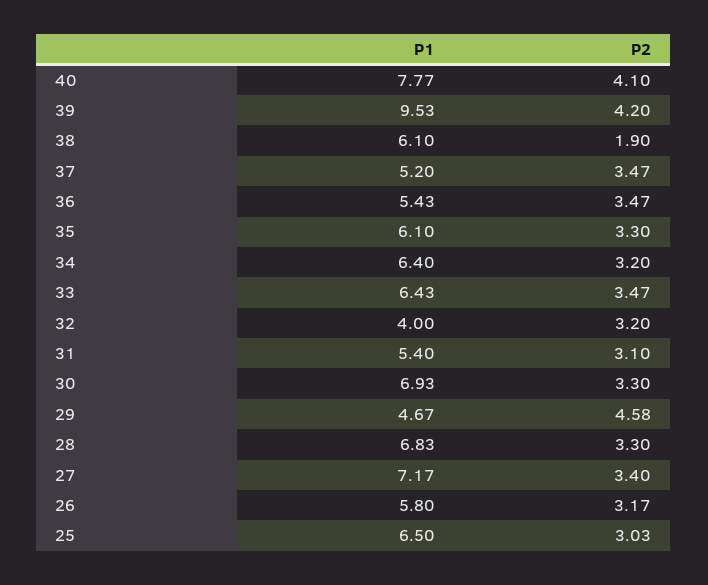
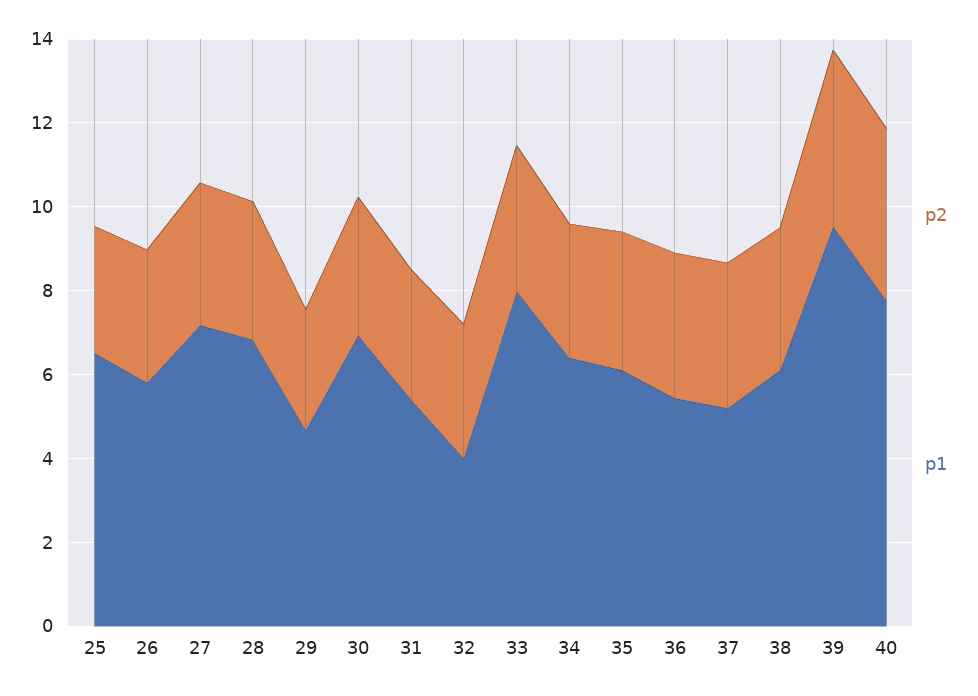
  {
    "P1": {
      "40": 7.77,
      "39": 9.53,
      "38": 6.1,
      "37": 5.2,
      "36": 5.43,
      "35": 6.1,
      "34": 6.4,
-     "33": 6.43,
+     "33": 8,
      "32": 4,
      "31": 5.4,
      "30": 6.93,
      "29": 4.67,
      "28": 6.83,
      "27": 7.17,
      "26": 5.8,
      "25": 6.5
    },
    "P2": {
      "40": 4.1,
      "39": 4.2,
-     "38": 1.9,
+     "38": 3.5,
      "37": 3.47,
      "36": 3.47,
      "35": 3.3,
      "34": 3.2,
      "33": 3.47,
      "32": 3.2,
      "31": 3.1,
      "30": 3.3,
-     "29": 4.58,
+     "29": 3,
      "28": 3.3,
      "27": 3.4,
      "26": 3.17,
      "25": 3.03
    }
  }

